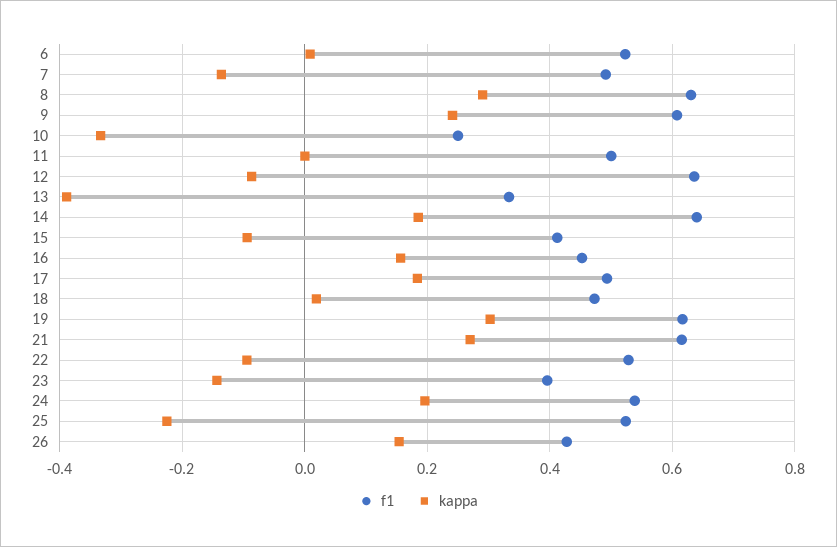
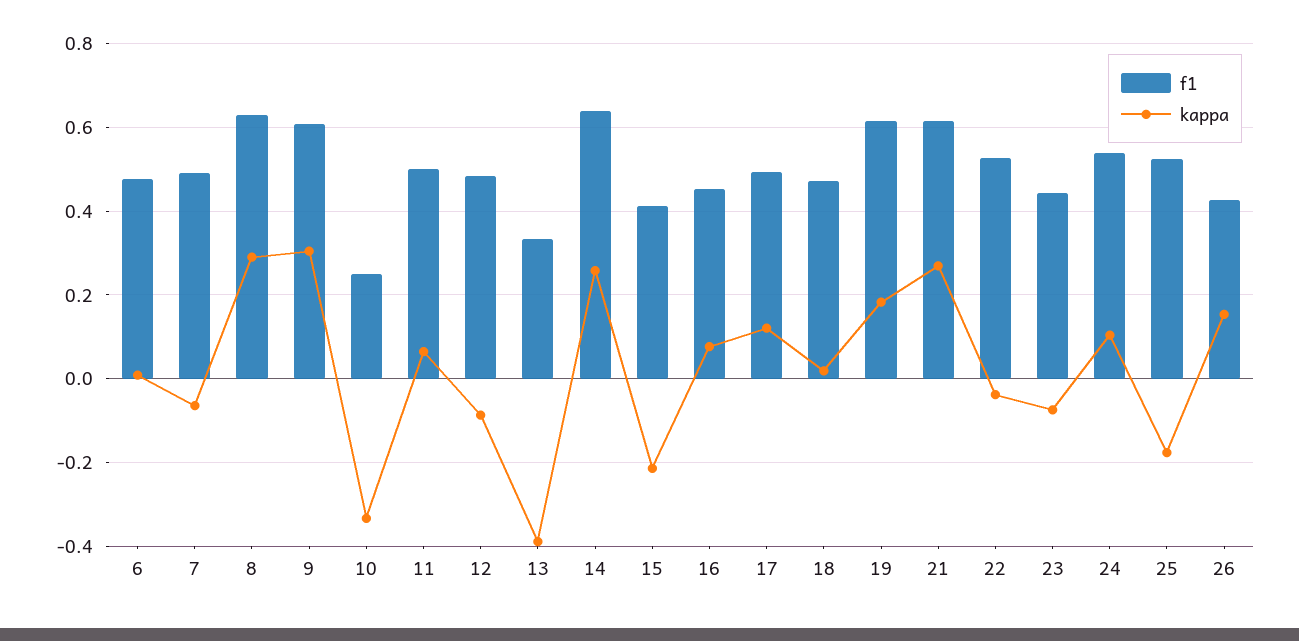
  {
    "f1": {
-     "6": 0.52,
+     "6": 0.48,
      "7": 0.5,
      "8": 0.64,
      "9": 0.6,
      "10": 0.26,
      "11": 0.5,
-     "12": 0.64,
+     "12": 0.48,
      "13": 0.34,
      "14": 0.64,
      "15": 0.42,
      "16": 0.46,
      "17": 0.5,
      "18": 0.48,
      "19": 0.62,
      "21": 0.62,
      "22": 0.52,
-     "23": 0.4,
+     "23": 0.44,
      "24": 0.54,
      "25": 0.52,
      "26": 0.42
    },
    "kappa": {
      "6": 0,
-     "7": -0.14,
+     "7": -0.06,
      "8": 0.3,
-     "9": 0.24,
+     "9": 0.3,
      "10": -0.34,
-     "11": 0,
+     "11": 0.06,
      "12": -0.08,
      "13": -0.38,
-     "14": 0.18,
+     "14": 0.26,
-     "15": -0.1,
+     "15": -0.22,
-     "16": 0.16,
+     "16": 0.08,
-     "17": 0.18,
+     "17": 0.12,
      "18": 0.02,
-     "19": 0.3,
+     "19": 0.18,
      "21": 0.26,
-     "22": -0.1,
+     "22": -0.04,
-     "23": -0.14,
+     "23": -0.08,
-     "24": 0.2,
+     "24": 0.1,
-     "25": -0.22,
+     "25": -0.18,
      "26": 0.16
    }
  }

